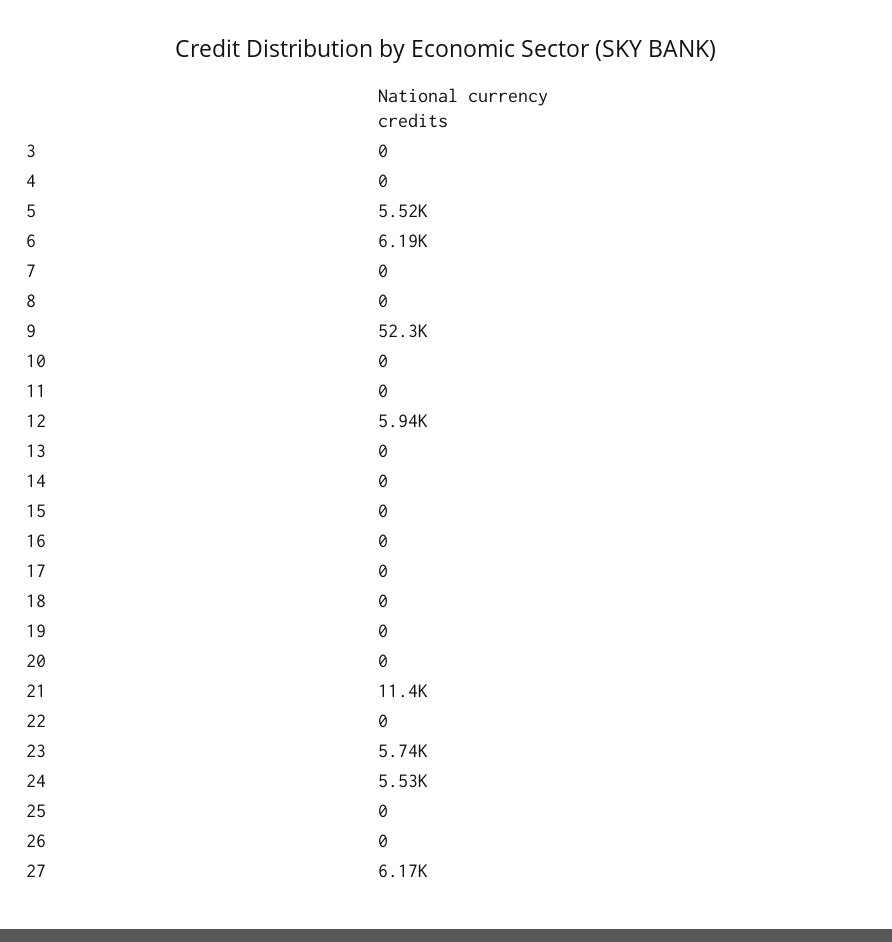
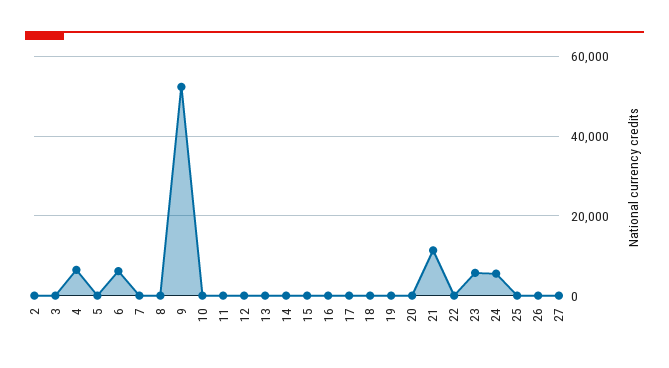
  {
    "3": 0,
-   "4": 0,
+   "4": 6000,
-   "5": 5520,
+   "5": 0,
    "6": 6190,
    "7": 0,
    "8": 0,
    "9": 52300,
    "10": 0,
    "11": 0,
-   "12": 5940,
+   "12": 0,
    "13": 0,
    "14": 0,
    "15": 0,
    "16": 0,
    "17": 0,
    "18": 0,
    "19": 0,
    "20": 0,
    "21": 11400,
    "22": 0,
    "23": 5740,
    "24": 5530,
    "25": 0,
    "26": 0,
-   "27": 6170
+   "27": 0,
+   "2": 0
  }

